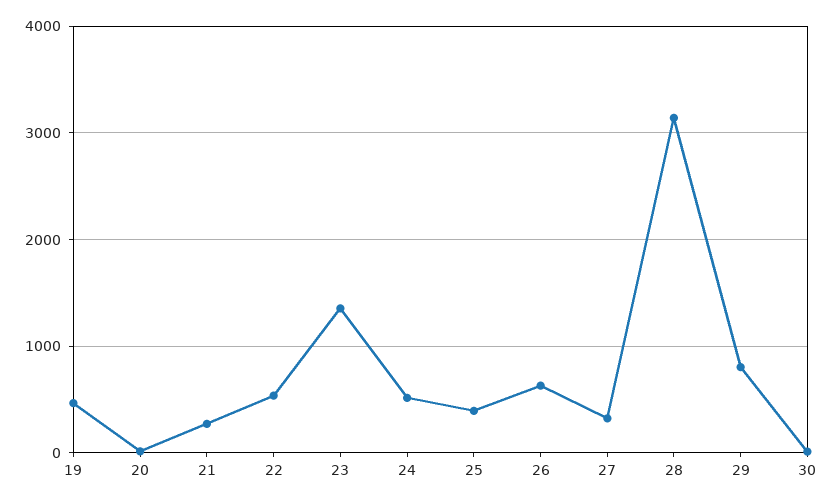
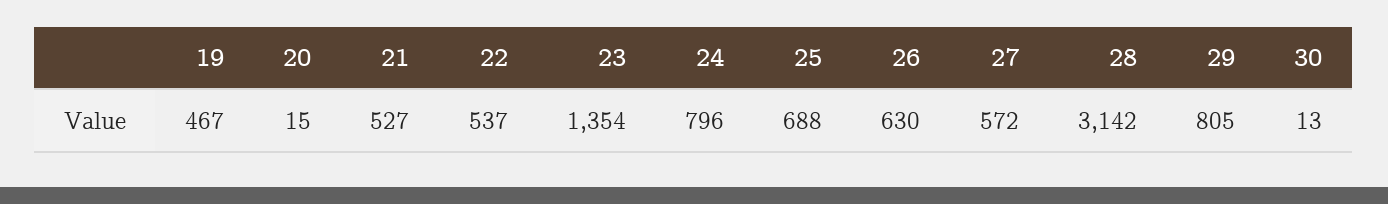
  {
    "19": 467,
    "20": 15,
-   "21": 300,
+   "21": 527,
    "22": 537,
    "23": 1354,
-   "24": 500,
+   "24": 796,
-   "25": 400,
+   "25": 688,
    "26": 630,
-   "27": 300,
+   "27": 572,
    "28": 3142,
    "29": 805,
    "30": 13
  }

